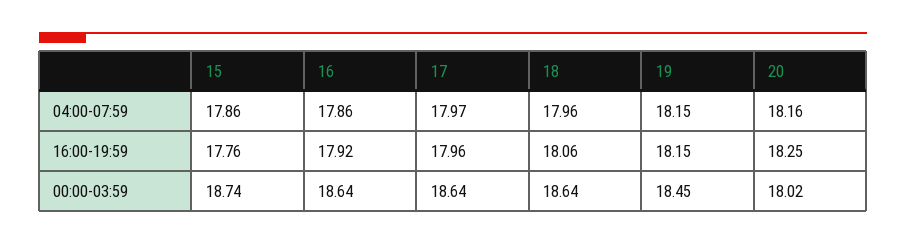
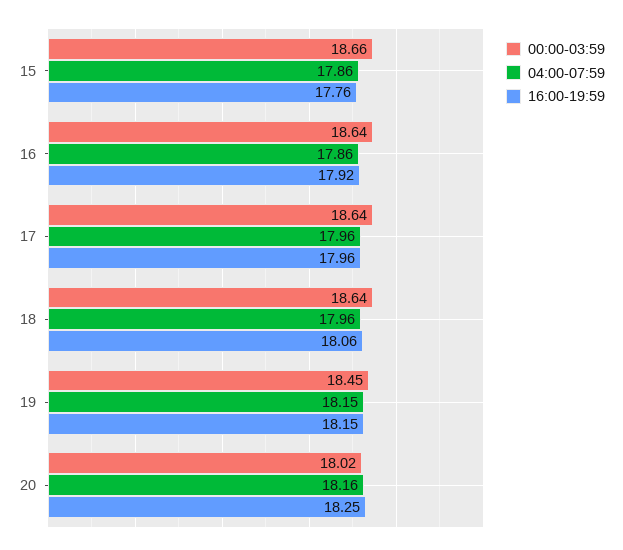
  {
    "04:00-07:59": {
      "15": 17.86,
      "16": 17.86,
-     "17": 17.97,
+     "17": 17.96,
      "18": 17.96,
      "19": 18.15,
      "20": 18.16
    },
    "16:00-19:59": {
      "15": 17.76,
      "16": 17.92,
      "17": 17.96,
      "18": 18.06,
      "19": 18.15,
      "20": 18.25
    },
    "00:00-03:59": {
-     "15": 18.74,
+     "15": 18.66,
      "16": 18.64,
      "17": 18.64,
      "18": 18.64,
      "19": 18.45,
      "20": 18.02
    }
  }

